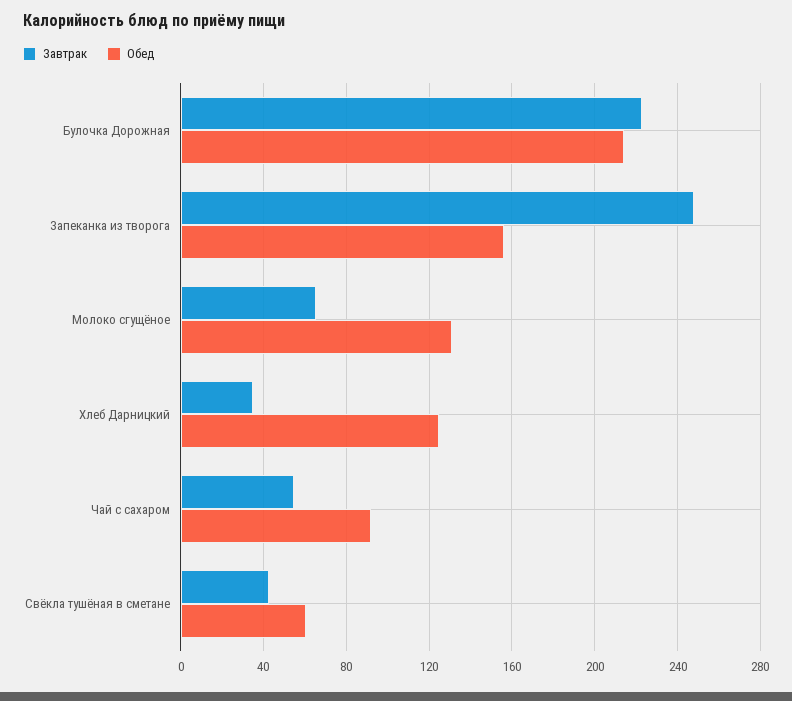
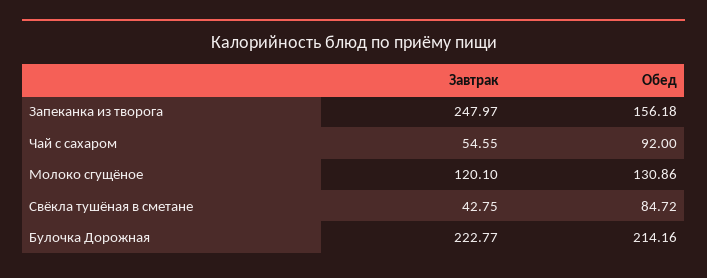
  {
    "Завтрак": {
      "Булочка Дорожная": 222.77,
      "Запеканка из творога": 247.97,
-     "Молоко сгущёное": 65,
+     "Молоко сгущёное": 120.1,
-     "Хлеб Дарницкий": 35,
      "Чай с сахаром": 54.55,
      "Свёкла тушёная в сметане": 42.75
    },
    "Обед": {
      "Булочка Дорожная": 214.16,
      "Запеканка из творога": 156.18,
      "Молоко сгущёное": 130.86,
-     "Хлеб Дарницкий": 125,
      "Чай с сахаром": 92,
-     "Свёкла тушёная в сметане": 60
+     "Свёкла тушёная в сметане": 84.72
    }
  }

